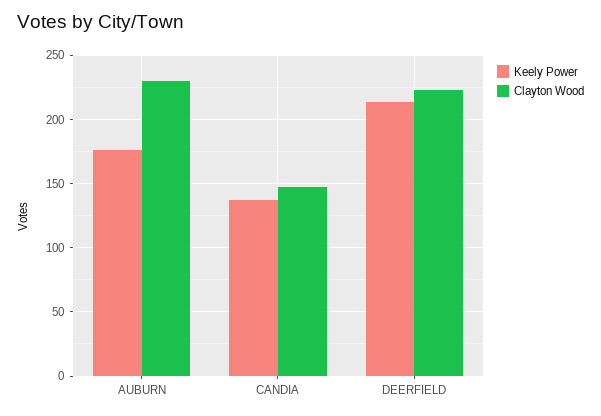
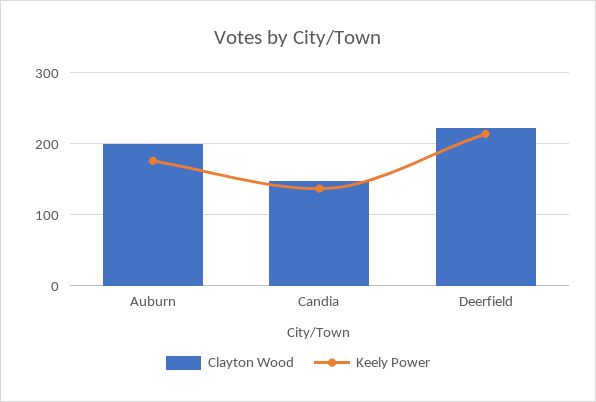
  {
    "Keely Power": {
      "AUBURN": 175,
      "CANDIA": 135,
      "DEERFIELD": 215
    },
    "Clayton Wood": {
-     "AUBURN": 230,
+     "AUBURN": 200,
      "CANDIA": 145,
      "DEERFIELD": 225
    }
  }

